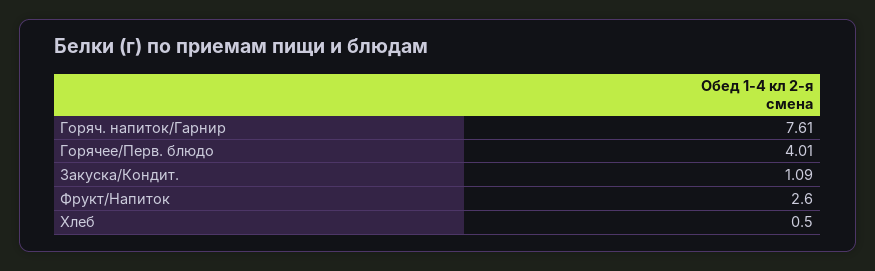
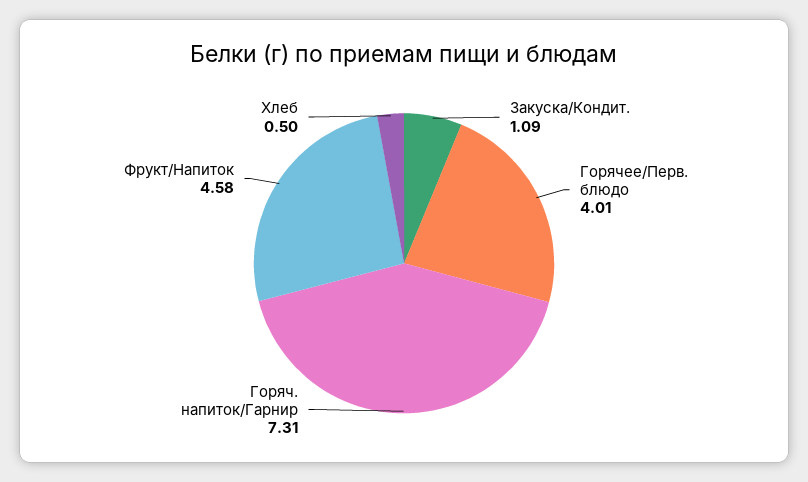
  {
-   "Горяч. напиток/Гарнир": 7.61,
+   "Горяч. напиток/Гарнир": 7.31,
    "Горячее/Перв. блюдо": 4.01,
    "Закуска/Кондит.": 1.09,
-   "Фрукт/Напиток": 2.6,
+   "Фрукт/Напиток": 4.58,
    "Хлеб": 0.5
  }

